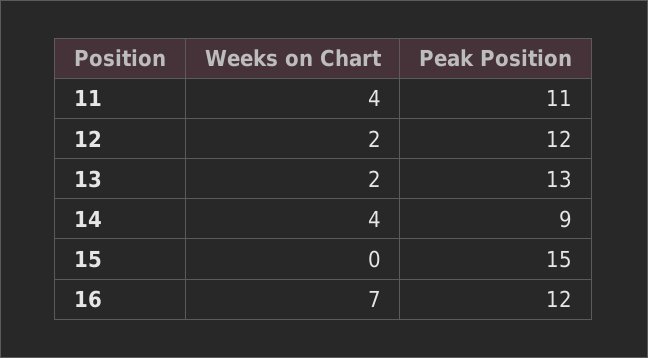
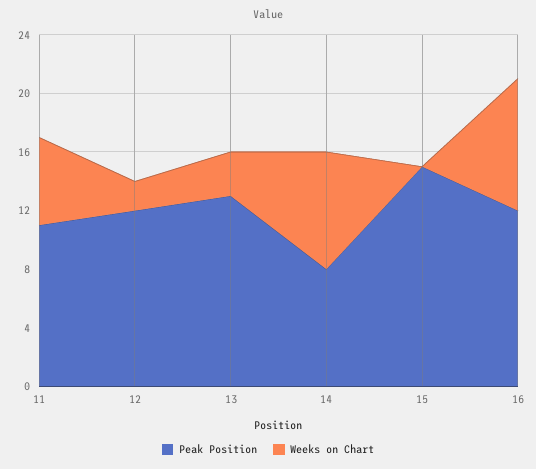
  {
    "Weeks on Chart": {
-     "11": 4,
+     "11": 6,
      "12": 2,
-     "13": 2,
+     "13": 3,
-     "14": 4,
+     "14": 8,
      "15": 0,
-     "16": 7
+     "16": 9
    },
    "Peak Position": {
      "11": 11,
      "12": 12,
      "13": 13,
-     "14": 9,
+     "14": 8,
      "15": 15,
      "16": 12
    }
  }

